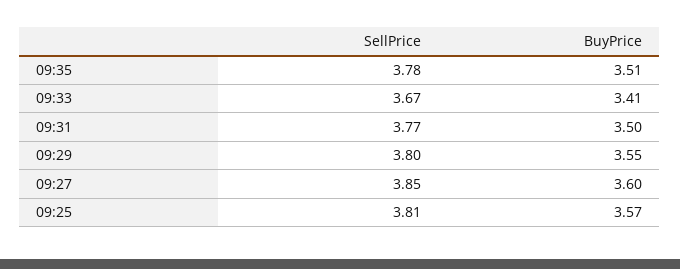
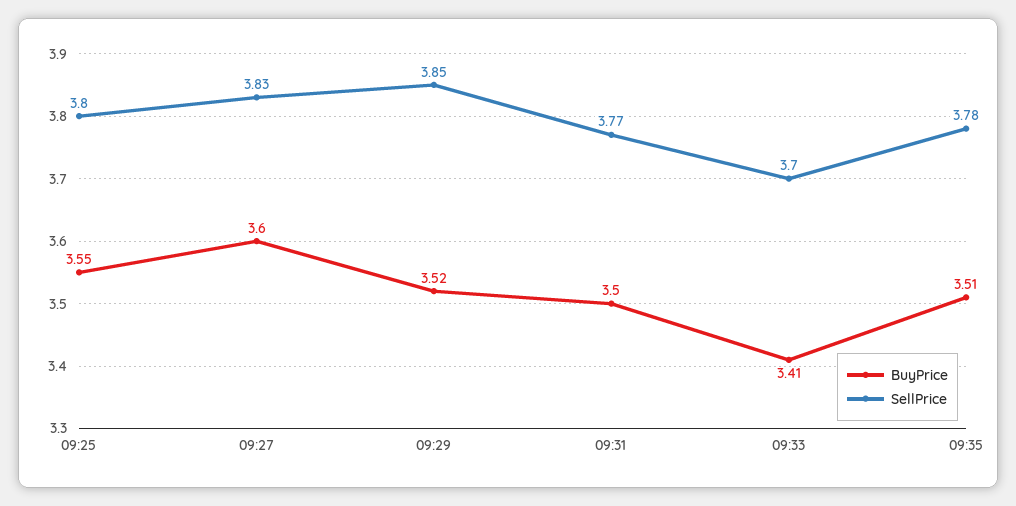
  {
    "SellPrice": {
      "09:35": 3.78,
-     "09:33": 3.67,
+     "09:33": 3.7,
      "09:31": 3.77,
-     "09:29": 3.8,
+     "09:29": 3.85,
-     "09:27": 3.85,
+     "09:27": 3.83,
-     "09:25": 3.81
+     "09:25": 3.8
    },
    "BuyPrice": {
      "09:35": 3.51,
      "09:33": 3.41,
      "09:31": 3.5,
-     "09:29": 3.55,
+     "09:29": 3.52,
      "09:27": 3.6,
-     "09:25": 3.57
+     "09:25": 3.55
    }
  }

